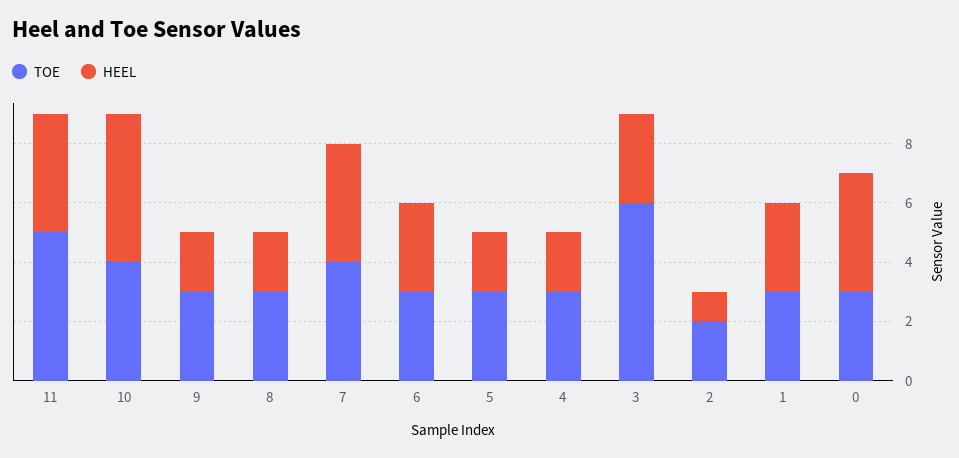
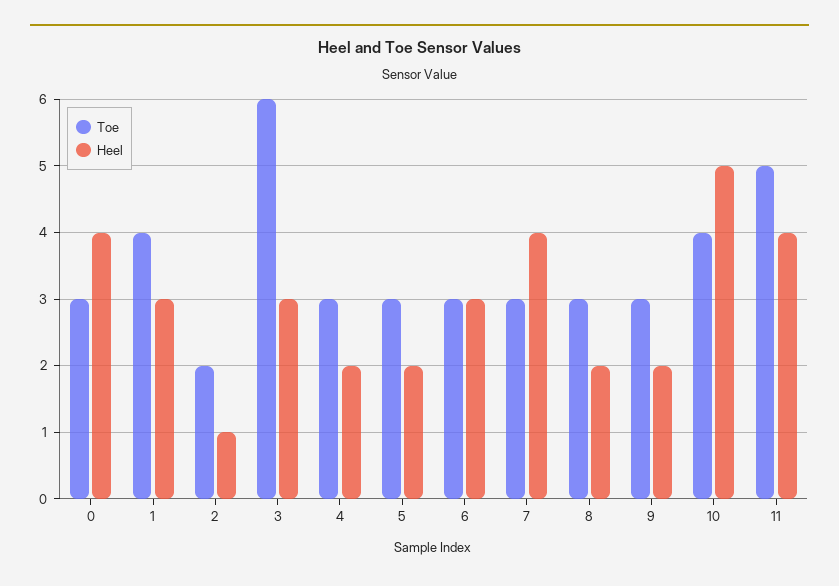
  {
    "TOE": {
      "11": 5,
      "10": 4,
      "9": 3,
      "8": 3,
-     "7": 4,
+     "7": 3,
      "6": 3,
      "5": 3,
      "4": 3,
      "3": 6,
      "2": 2,
-     "1": 3,
+     "1": 4,
      "0": 3
    },
    "HEEL": {
      "11": 4,
      "10": 5,
      "9": 2,
      "8": 2,
      "7": 4,
      "6": 3,
      "5": 2,
      "4": 2,
      "3": 3,
      "2": 1,
      "1": 3,
      "0": 4
    }
  }

